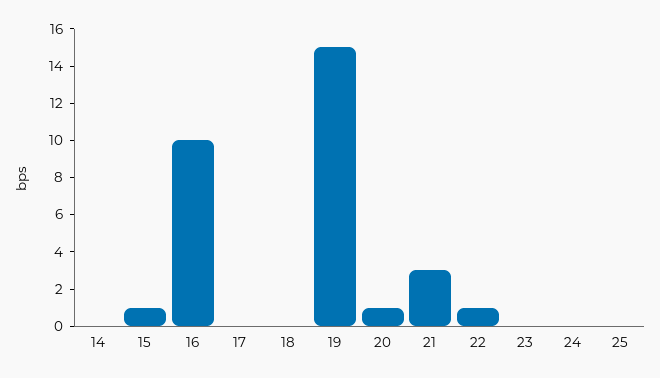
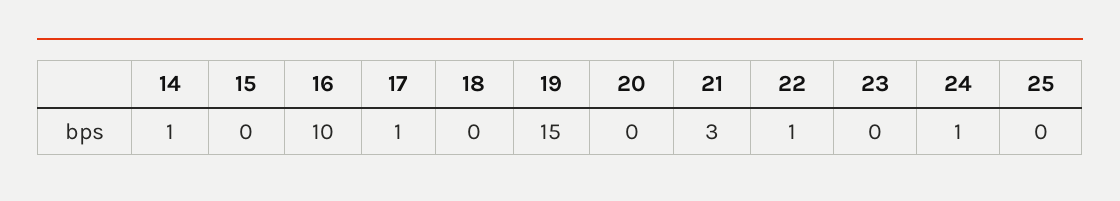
  {
-   "14": 0,
+   "14": 1,
-   "15": 1,
+   "15": 0,
    "16": 10,
-   "17": 0,
+   "17": 1,
    "18": 0,
    "19": 15,
-   "20": 1,
+   "20": 0,
    "21": 3,
    "22": 1,
    "23": 0,
-   "24": 0,
+   "24": 1,
    "25": 0
  }

